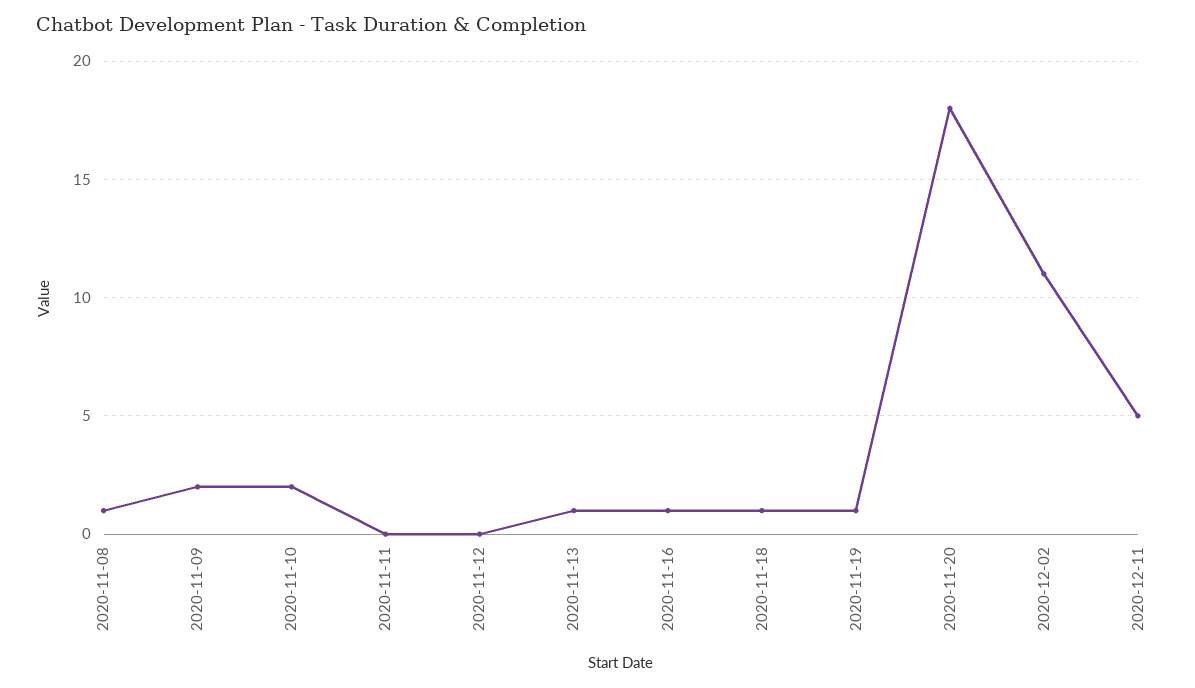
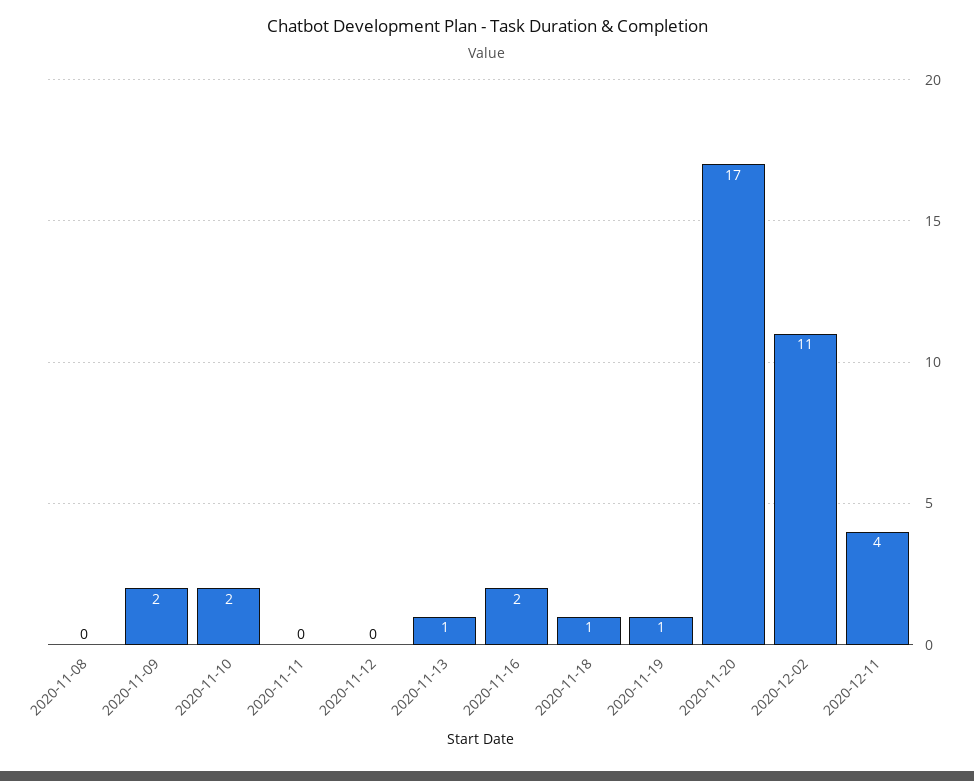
  {
-   "2020-11-08": 1,
+   "2020-11-08": 0,
    "2020-11-09": 2,
    "2020-11-10": 2,
    "2020-11-11": 0,
    "2020-11-12": 0,
    "2020-11-13": 1,
-   "2020-11-16": 1,
+   "2020-11-16": 2,
    "2020-11-18": 1,
    "2020-11-19": 1,
-   "2020-11-20": 18,
+   "2020-11-20": 17,
    "2020-12-02": 11,
-   "2020-12-11": 5
+   "2020-12-11": 4
  }

